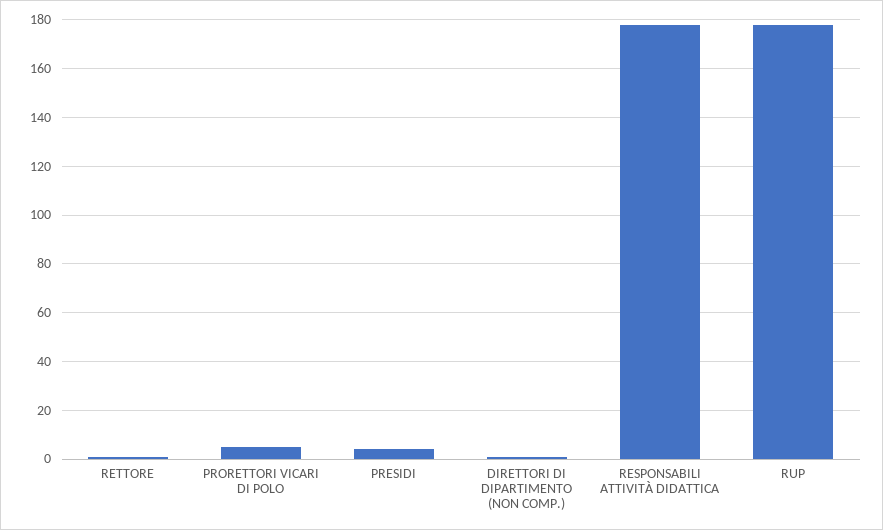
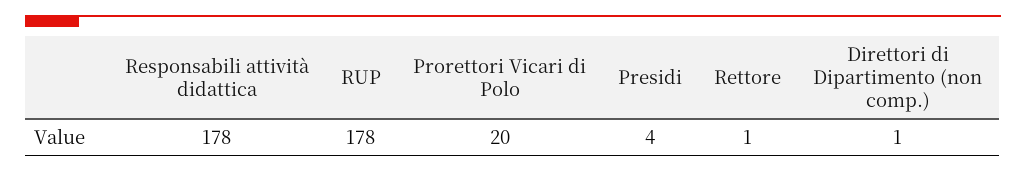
  {
    "RETTORE": 1,
-   "PRORETTORI VICARI DI POLO": 5,
+   "PRORETTORI VICARI DI POLO": 20,
    "PRESIDI": 4,
    "DIRETTORI DI DIPARTIMENTO (NON COMP.)": 1,
    "RESPONSABILI ATTIVITÀ DIDATTICA": 178,
    "RUP": 178
  }

